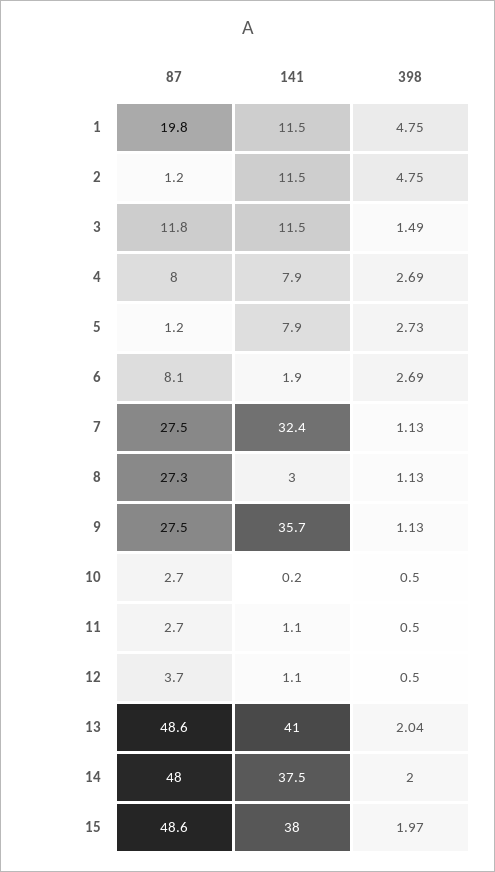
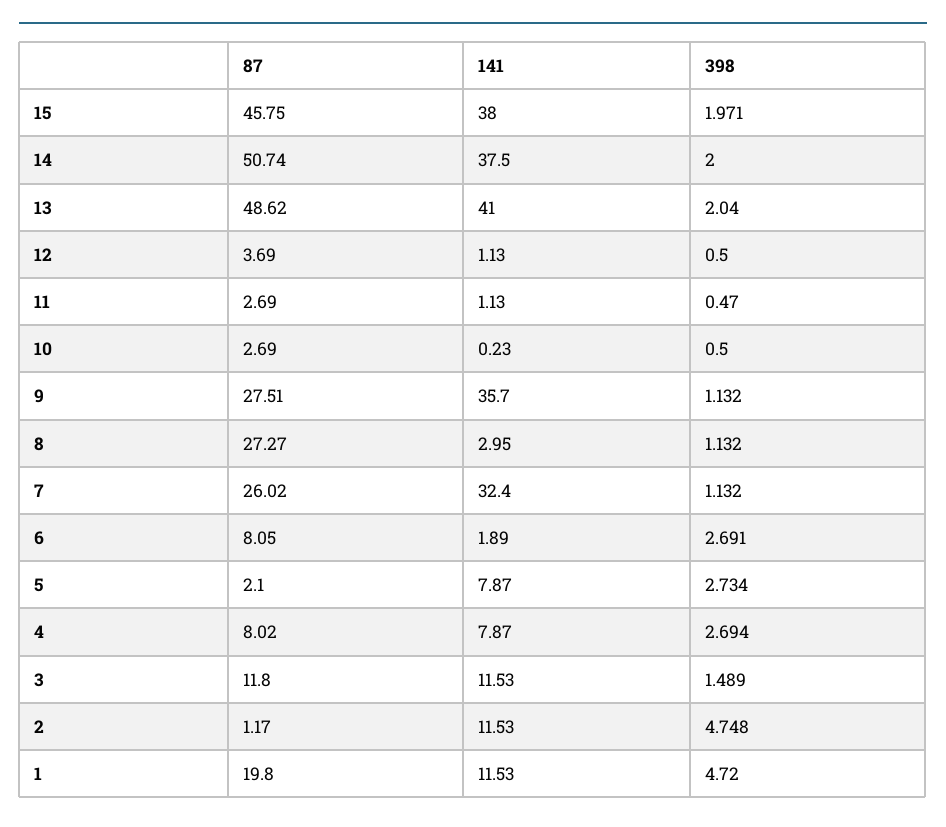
  {
    "87": {
      "1": 19.8,
      "2": 1.17,
      "3": 11.8,
      "4": 8.02,
-     "5": 1.2,
+     "5": 2.1,
      "6": 8.05,
-     "7": 27.5,
+     "7": 26.02,
      "8": 27.27,
      "9": 27.51,
      "10": 2.69,
      "11": 2.69,
      "12": 3.69,
      "13": 48.62,
-     "14": 48,
+     "14": 50.74,
-     "15": 48.6
+     "15": 45.75
    },
    "141": {
      "1": 11.53,
      "2": 11.53,
      "3": 11.53,
      "4": 7.87,
      "5": 7.87,
      "6": 1.89,
      "7": 32.4,
      "8": 2.95,
      "9": 35.7,
      "10": 0.23,
      "11": 1.13,
      "12": 1.13,
      "13": 41,
      "14": 37.5,
      "15": 38
    },
    "398": {
-     "1": 4.75,
+     "1": 4.72,
      "2": 4.748,
      "3": 1.489,
      "4": 2.694,
      "5": 2.734,
      "6": 2.691,
      "7": 1.132,
      "8": 1.132,
      "9": 1.132,
      "10": 0.5,
-     "11": 0.5,
+     "11": 0.47,
      "12": 0.5,
      "13": 2.04,
      "14": 2,
      "15": 1.971
    }
  }

